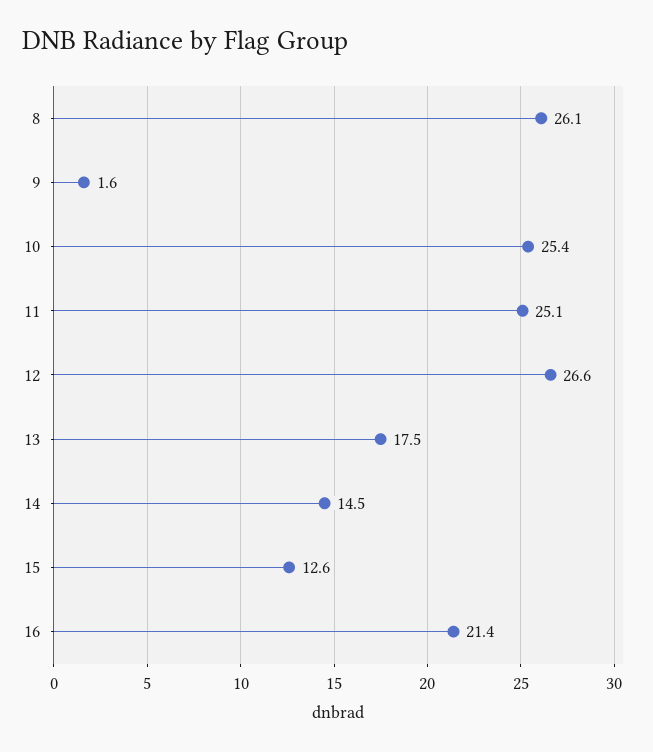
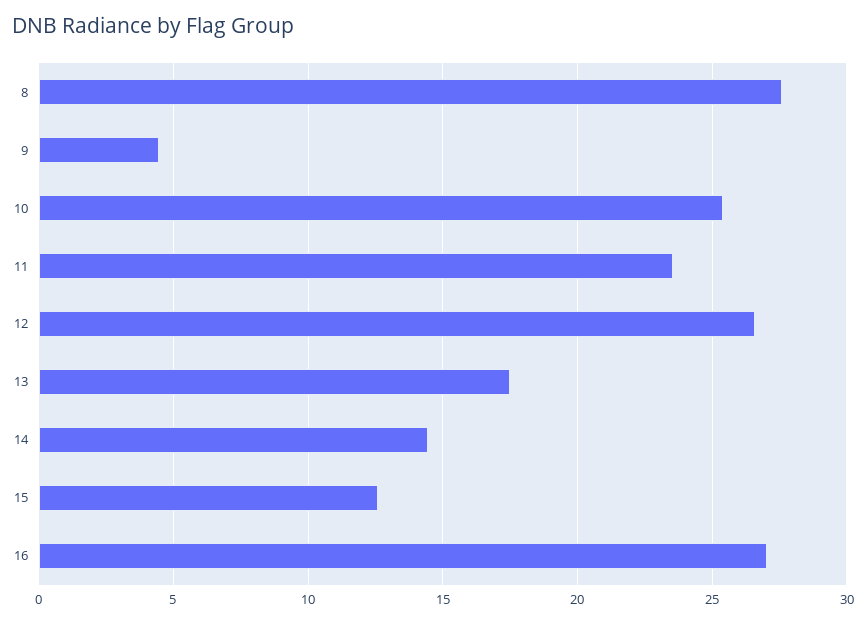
  {
-   "8": 26.1,
+   "8": 27.5,
-   "9": 1.6,
+   "9": 4.5,
    "10": 25.4,
-   "11": 25.1,
+   "11": 23.5,
    "12": 26.6,
    "13": 17.5,
    "14": 14.5,
    "15": 12.6,
-   "16": 21.4
+   "16": 27
  }

